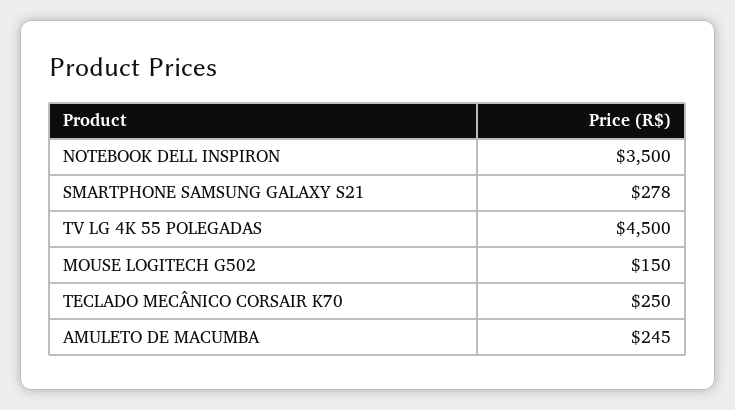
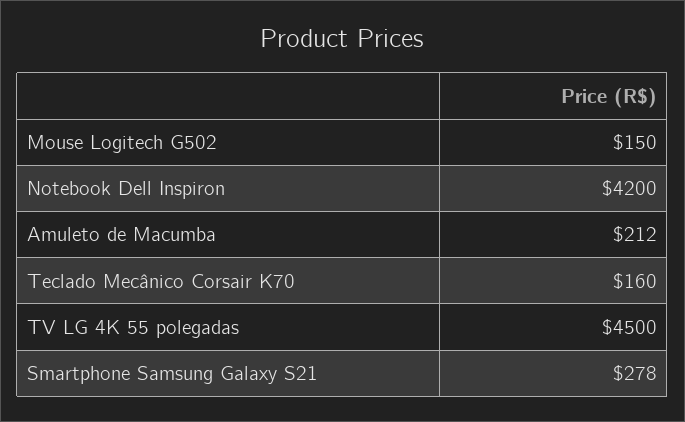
  {
-   "NOTEBOOK DELL INSPIRON": 3500,
+   "NOTEBOOK DELL INSPIRON": 4200,
    "SMARTPHONE SAMSUNG GALAXY S21": 278,
    "TV LG 4K 55 POLEGADAS": 4500,
    "MOUSE LOGITECH G502": 150,
-   "TECLADO MECÂNICO CORSAIR K70": 250,
+   "TECLADO MECÂNICO CORSAIR K70": 160,
-   "AMULETO DE MACUMBA": 245
+   "AMULETO DE MACUMBA": 212
  }

